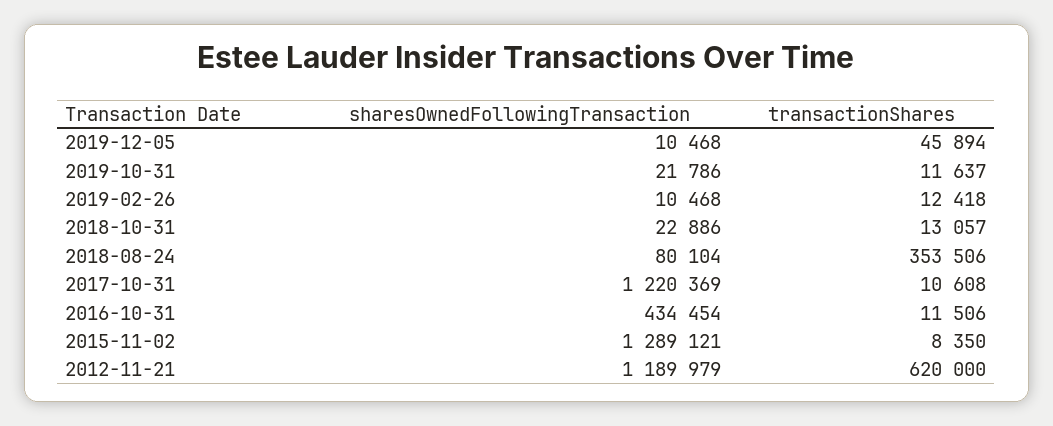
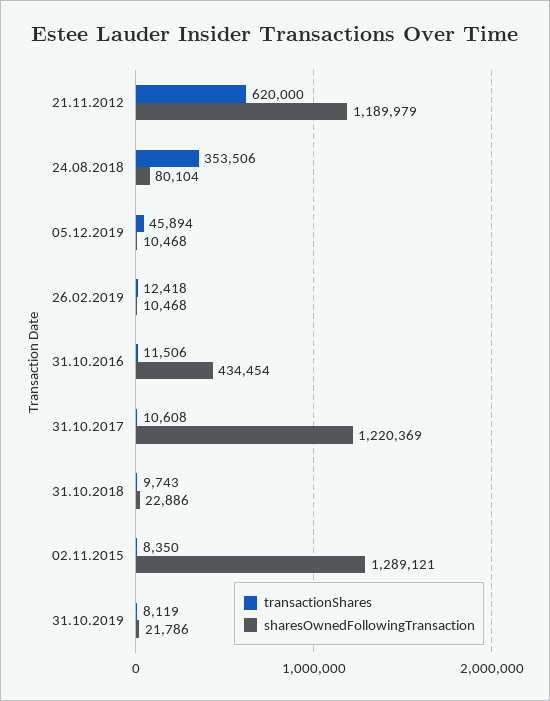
  {
    "sharesOwnedFollowingTransaction": {
      "2019-12-05": 10468,
      "2019-10-31": 21786,
      "2019-02-26": 10468,
      "2018-10-31": 22886,
      "2018-08-24": 80104,
      "2017-10-31": 1220369,
      "2016-10-31": 434454,
      "2015-11-02": 1289121,
      "2012-11-21": 1189979
    },
    "transactionShares": {
      "2019-12-05": 45894,
-     "2019-10-31": 11637,
+     "2019-10-31": 8119,
      "2019-02-26": 12418,
-     "2018-10-31": 13057,
+     "2018-10-31": 9743,
      "2018-08-24": 353506,
      "2017-10-31": 10608,
      "2016-10-31": 11506,
      "2015-11-02": 8350,
      "2012-11-21": 620000
    }
  }

